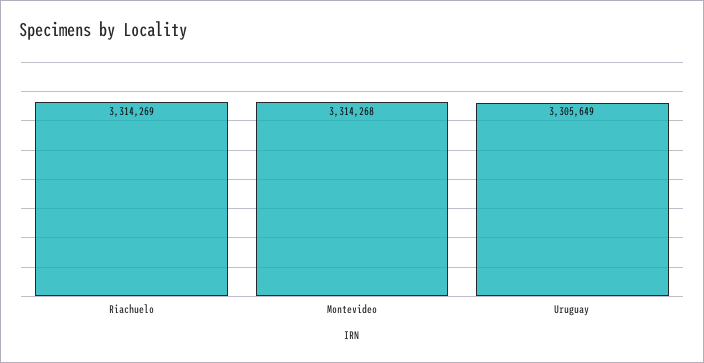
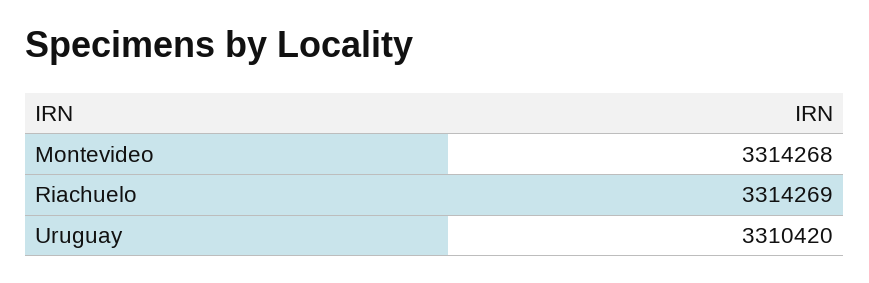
  {
    "Riachuelo": 3314269,
    "Montevideo": 3314268,
-   "Uruguay": 3305649
+   "Uruguay": 3310420
  }

